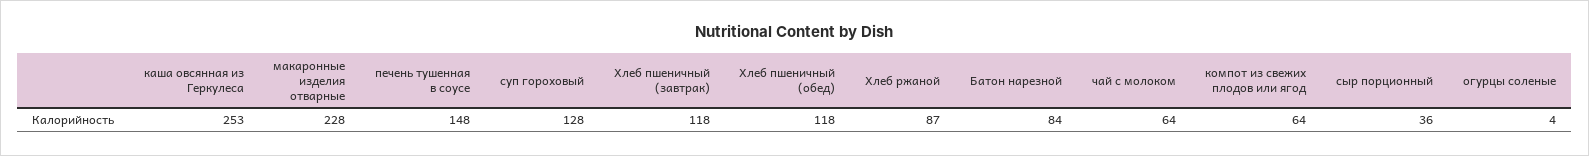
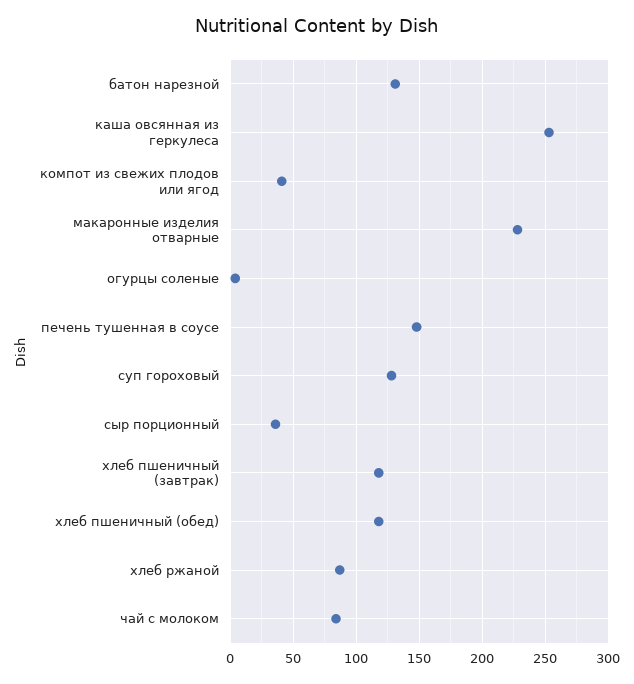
  {
    "каша овсянная из Геркулеса": 253,
    "макаронные изделия отварные": 228,
    "печень тушенная в соусе": 148,
    "суп гороховый": 128,
    "Хлеб пшеничный (завтрак)": 118,
    "Хлеб пшеничный (обед)": 118,
    "Хлеб ржаной": 87,
-   "Батон нарезной": 84,
+   "Батон нарезной": 130,
-   "чай с молоком": 64,
+   "чай с молоком": 85,
-   "компот из свежих плодов или ягод": 64,
+   "компот из свежих плодов или ягод": 40,
    "сыр порционный": 36,
    "огурцы соленые": 4
  }

